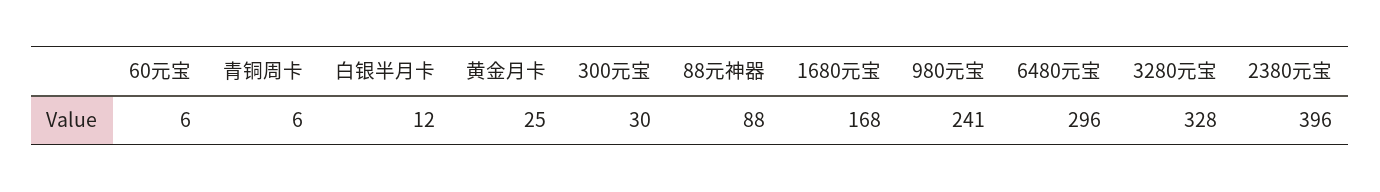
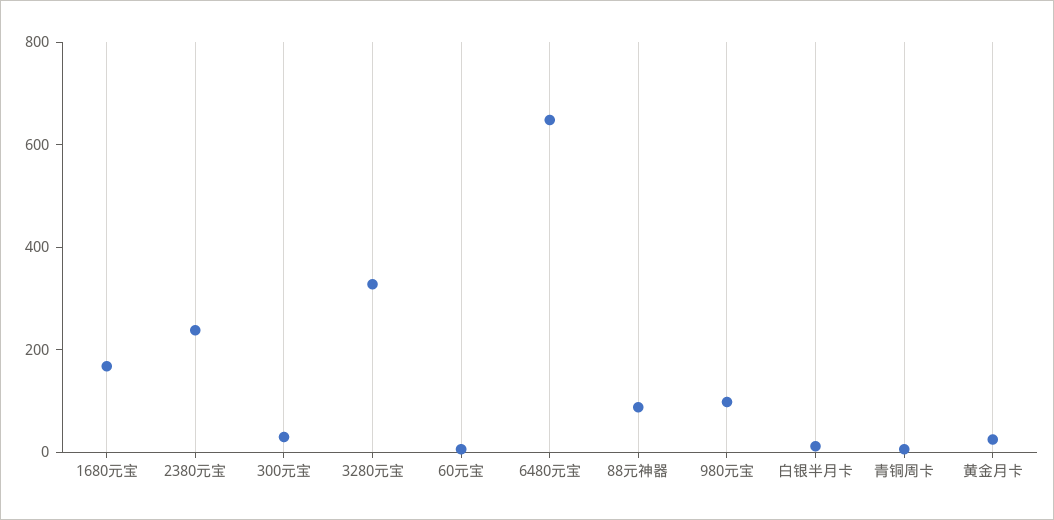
  {
    "60元宝": 6,
    "青铜周卡": 6,
    "白银半月卡": 12,
    "黄金月卡": 25,
    "300元宝": 30,
    "88元神器": 88,
    "1680元宝": 168,
-   "980元宝": 241,
+   "980元宝": 100,
-   "6480元宝": 296,
+   "6480元宝": 650,
    "3280元宝": 328,
-   "2380元宝": 396
+   "2380元宝": 250
  }

